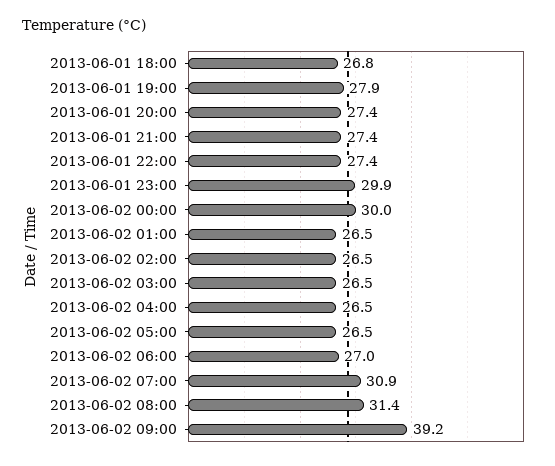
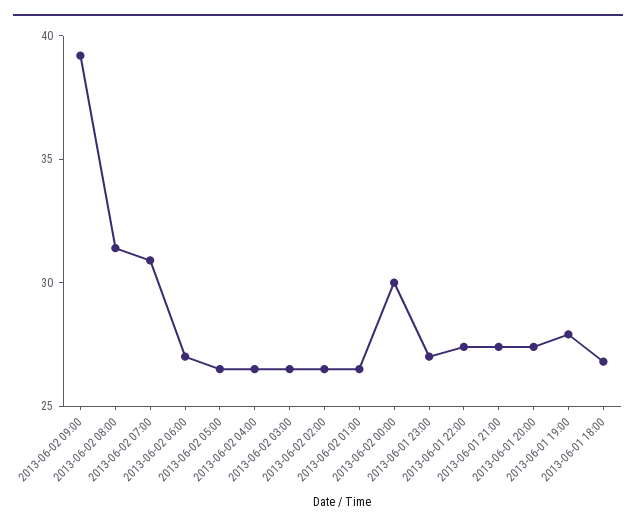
  {
    "2013-06-01 18:00": 26.8,
    "2013-06-01 19:00": 27.9,
    "2013-06-01 20:00": 27.4,
    "2013-06-01 21:00": 27.4,
    "2013-06-01 22:00": 27.4,
-   "2013-06-01 23:00": 29.9,
+   "2013-06-01 23:00": 27,
    "2013-06-02 00:00": 30,
    "2013-06-02 01:00": 26.5,
    "2013-06-02 02:00": 26.5,
    "2013-06-02 03:00": 26.5,
    "2013-06-02 04:00": 26.5,
    "2013-06-02 05:00": 26.5,
    "2013-06-02 06:00": 27,
    "2013-06-02 07:00": 30.9,
    "2013-06-02 08:00": 31.4,
    "2013-06-02 09:00": 39.2
  }

